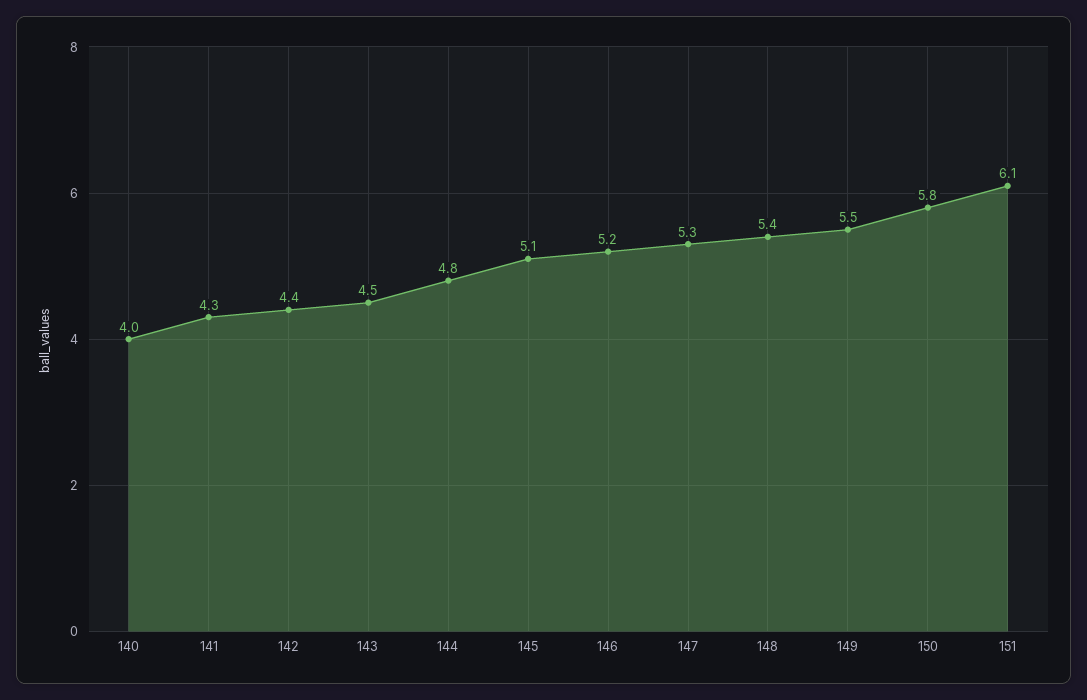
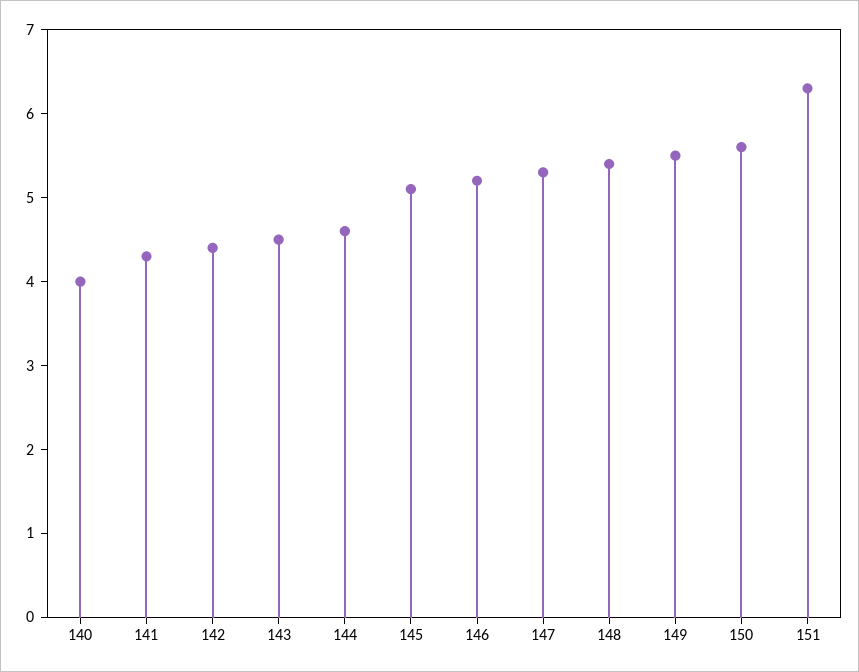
  {
    "140": 4,
    "141": 4.3,
    "142": 4.4,
    "143": 4.5,
-   "144": 4.8,
+   "144": 4.6,
    "145": 5.1,
    "146": 5.2,
    "147": 5.3,
    "148": 5.4,
    "149": 5.5,
-   "150": 5.8,
+   "150": 5.6,
-   "151": 6.1
+   "151": 6.3
  }

